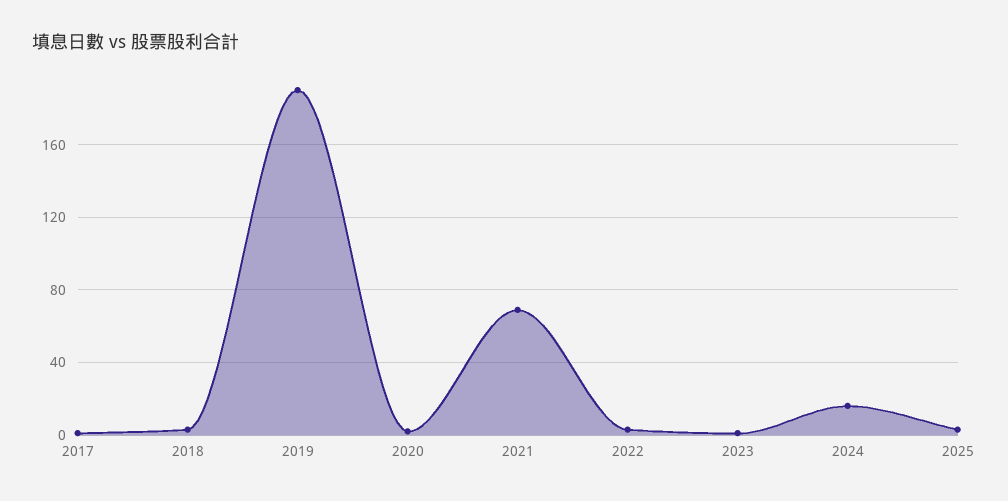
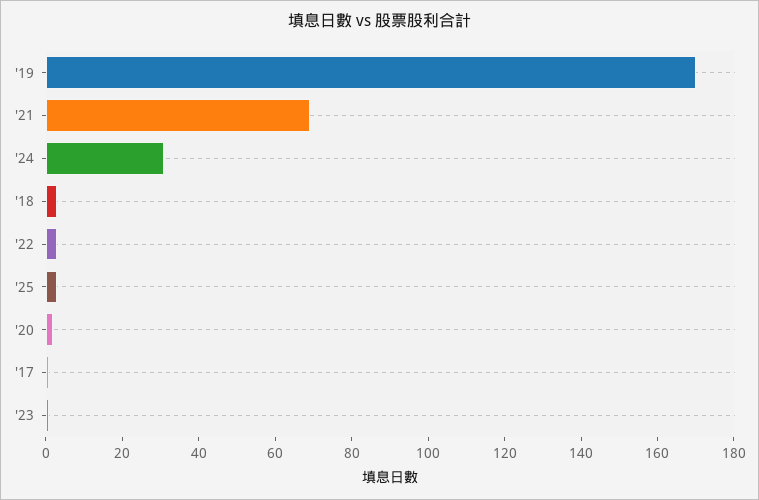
  {
    "2017": 0,
    "2018": 5,
-   "2019": 190,
+   "2019": 170,
    "2020": 0,
    "2021": 70,
    "2022": 5,
    "2023": 0,
-   "2024": 15,
+   "2024": 30,
    "2025": 5
  }

